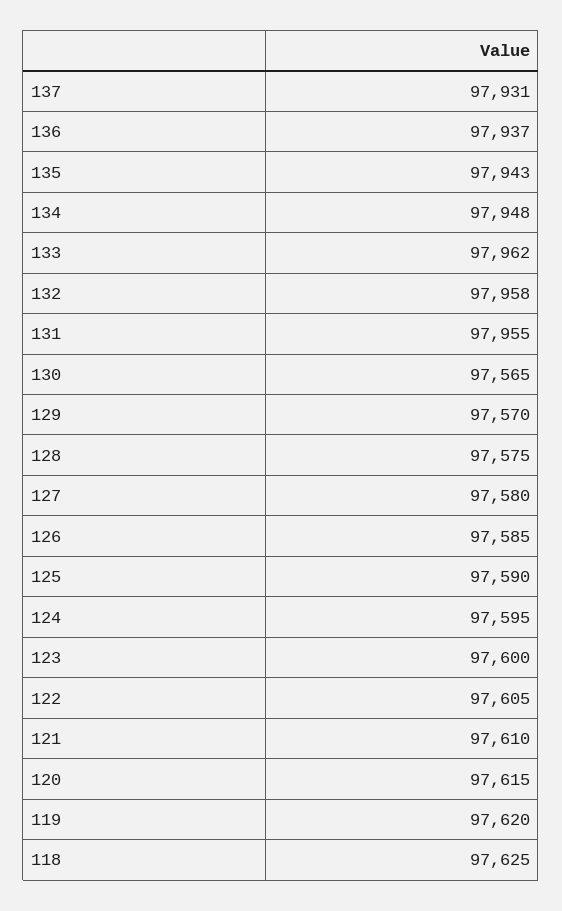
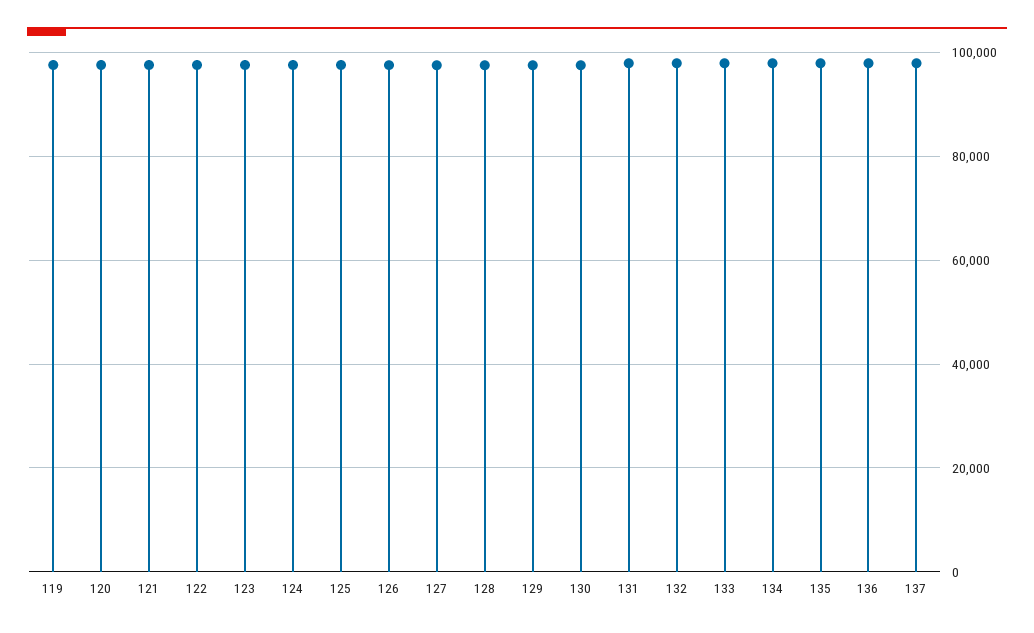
  {
    "137": 97931,
    "136": 97937,
    "135": 97943,
    "134": 97948,
    "133": 97962,
    "132": 97958,
    "131": 97955,
    "130": 97565,
    "129": 97570,
    "128": 97575,
    "127": 97580,
    "126": 97585,
    "125": 97590,
    "124": 97595,
    "123": 97600,
    "122": 97605,
    "121": 97610,
    "120": 97615,
-   "119": 97620,
+   "119": 97620
-   "118": 97625
  }

